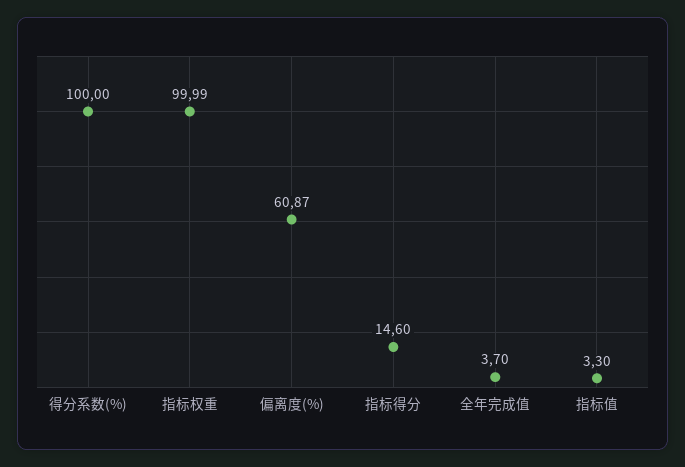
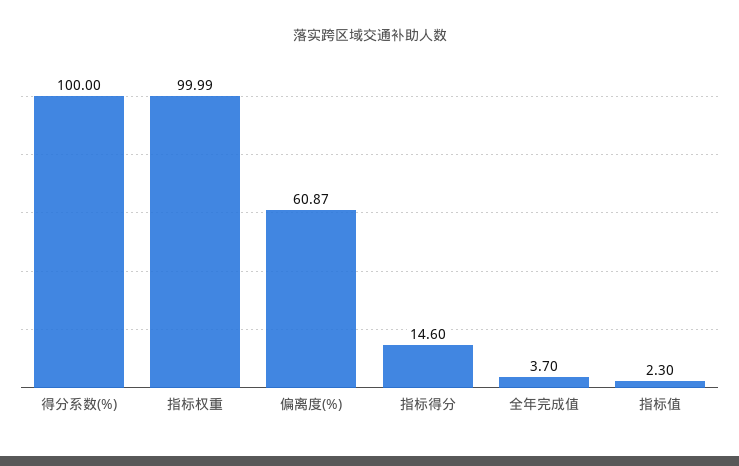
  {
    "得分系数(%)": 100,
    "指标权重": 99.99,
    "偏离度(%)": 60.87,
    "指标得分": 14.6,
    "全年完成值": 3.7,
-   "指标值": 3.3
+   "指标值": 2.3
  }

